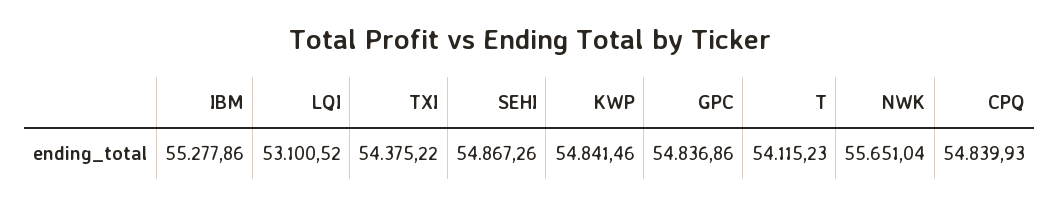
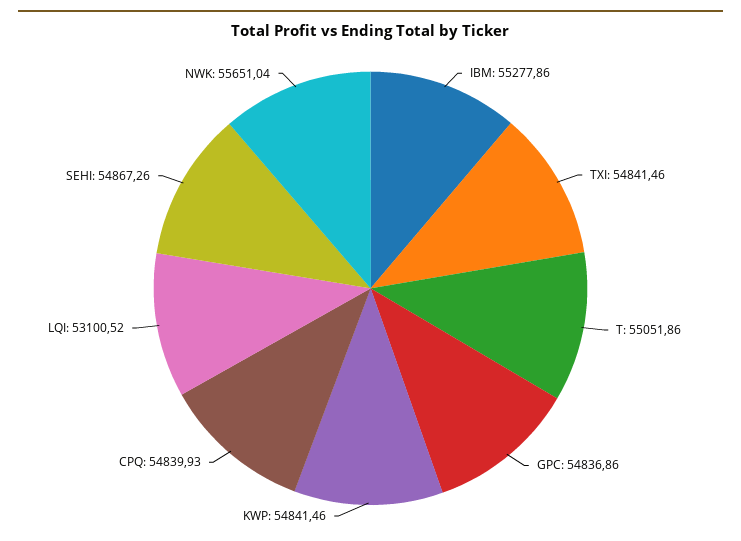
  {
    "IBM": 55277.86,
    "LQI": 53100.52,
-   "TXI": 54375.22,
+   "TXI": 54841.46,
    "SEHI": 54867.26,
    "KWP": 54841.46,
    "GPC": 54836.86,
-   "T": 54115.23,
+   "T": 55051.86,
    "NWK": 55651.04,
    "CPQ": 54839.93
  }

